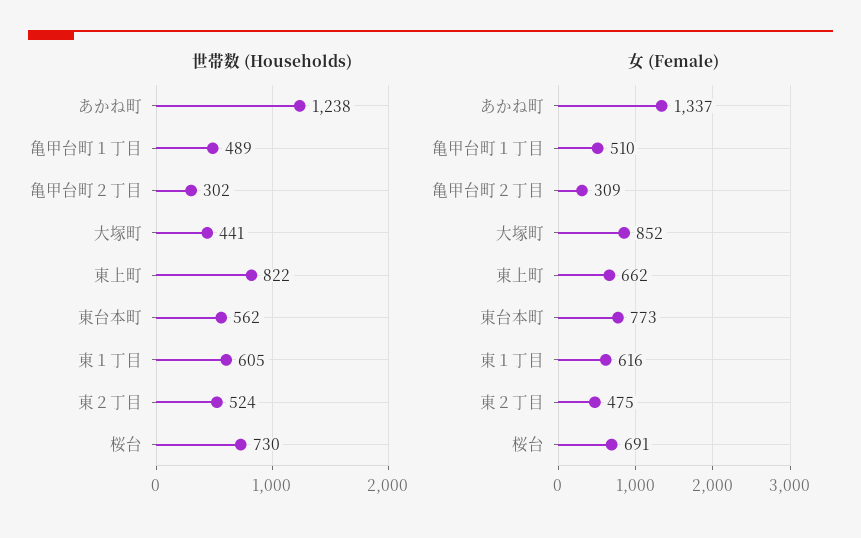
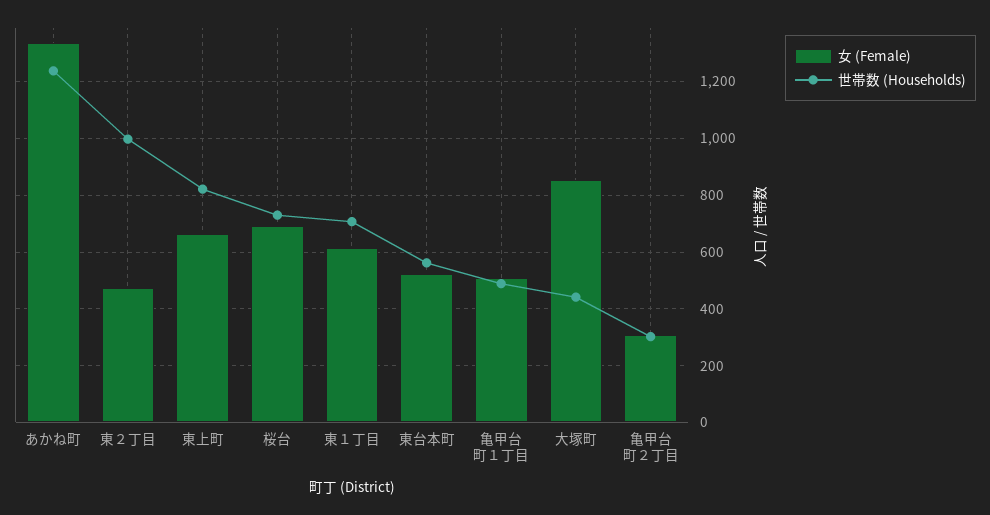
  {
    "世帯数 (Households)": {
      "あかね町": 1238,
      "亀甲台町１丁目": 489,
      "亀甲台町２丁目": 302,
      "大塚町": 441,
      "東上町": 822,
      "東台本町": 562,
-     "東１丁目": 605,
+     "東１丁目": 700,
-     "東２丁目": 524,
+     "東２丁目": 1000,
      "桜台": 730
    },
    "女 (Female)": {
      "あかね町": 1337,
      "亀甲台町１丁目": 510,
      "亀甲台町２丁目": 309,
      "大塚町": 852,
      "東上町": 662,
-     "東台本町": 773,
+     "東台本町": 525,
      "東１丁目": 616,
      "東２丁目": 475,
      "桜台": 691
    }
  }

